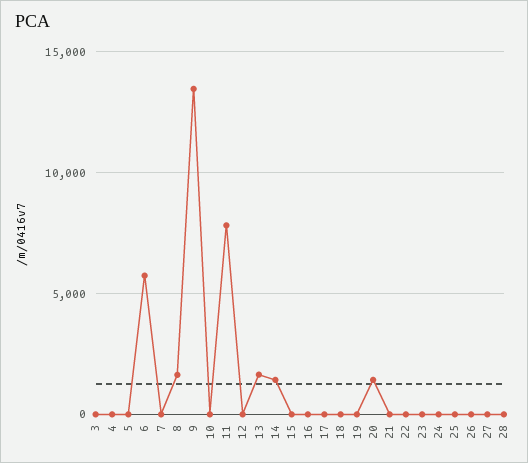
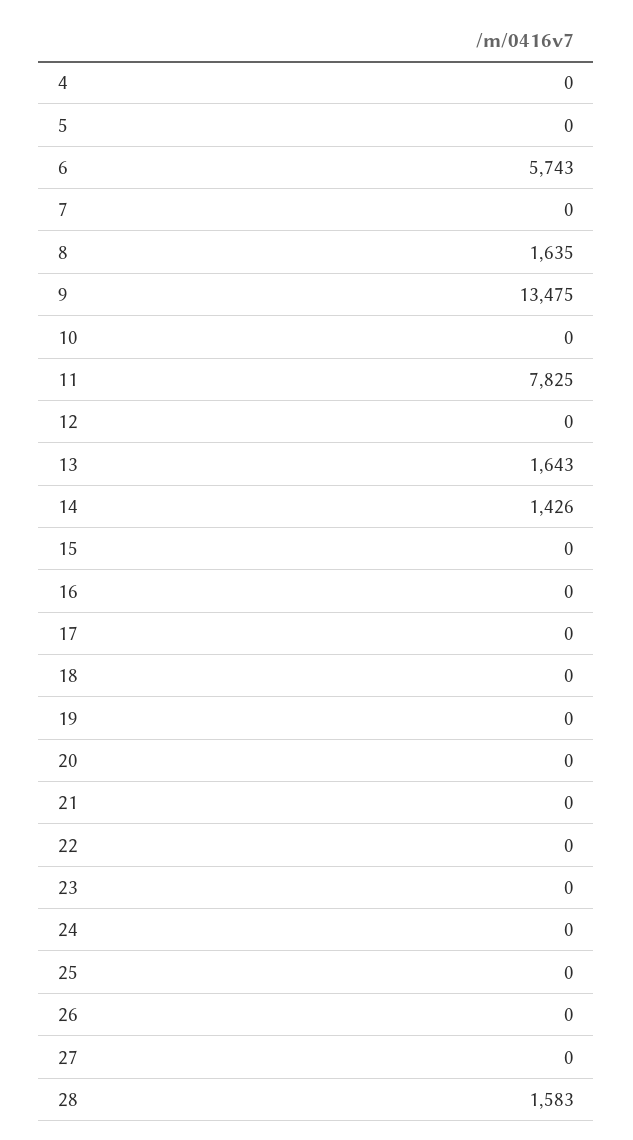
  {
-   "3": 0,
    "4": 0,
    "5": 0,
    "6": 5743,
    "7": 0,
    "8": 1635,
    "9": 13475,
    "10": 0,
    "11": 7825,
    "12": 0,
    "13": 1643,
    "14": 1426,
    "15": 0,
    "16": 0,
    "17": 0,
    "18": 0,
    "19": 0,
-   "20": 1500,
+   "20": 0,
    "21": 0,
    "22": 0,
    "23": 0,
    "24": 0,
    "25": 0,
    "26": 0,
    "27": 0,
-   "28": 0
+   "28": 1583
  }

